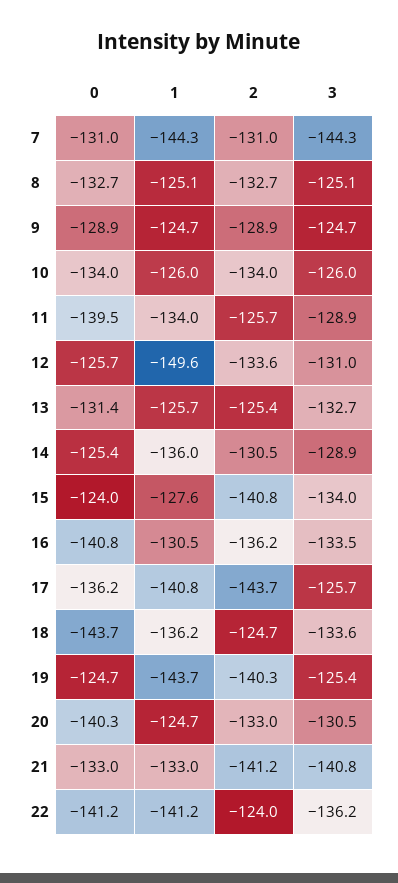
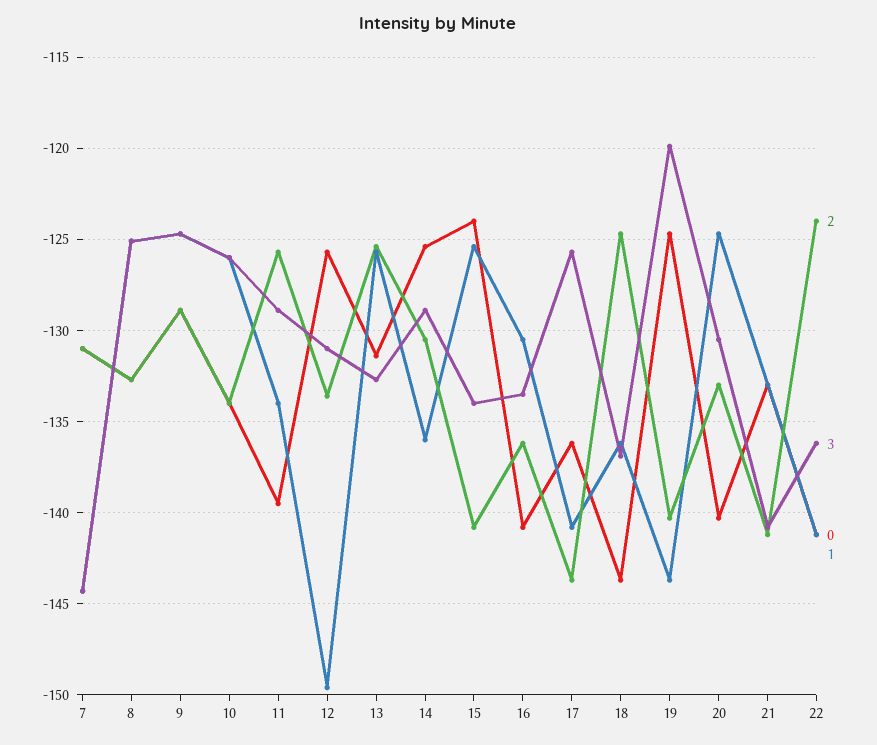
  {
    "0": {
      "7": -131,
      "8": -132.7,
      "9": -128.9,
      "10": -134,
      "11": -139.5,
      "12": -125.7,
      "13": -131.4,
      "14": -125.4,
      "15": -124,
      "16": -140.8,
      "17": -136.2,
      "18": -143.7,
      "19": -124.7,
      "20": -140.3,
      "21": -133,
      "22": -141.2
    },
    "1": {
      "7": -144.3,
      "8": -125.1,
      "9": -124.7,
      "10": -126,
      "11": -134,
      "12": -149.6,
      "13": -125.7,
      "14": -136,
-     "15": -127.6,
+     "15": -125.5,
      "16": -130.5,
      "17": -140.8,
      "18": -136.2,
      "19": -143.7,
      "20": -124.7,
      "21": -133,
      "22": -141.2
    },
    "2": {
      "7": -131,
      "8": -132.7,
      "9": -128.9,
      "10": -134,
      "11": -125.7,
      "12": -133.6,
      "13": -125.4,
      "14": -130.5,
      "15": -140.8,
      "16": -136.2,
      "17": -143.7,
      "18": -124.7,
      "19": -140.3,
      "20": -133,
      "21": -141.2,
      "22": -124
    },
    "3": {
      "7": -144.3,
      "8": -125.1,
      "9": -124.7,
      "10": -126,
      "11": -128.9,
      "12": -131,
      "13": -132.7,
      "14": -128.9,
      "15": -134,
      "16": -133.5,
      "17": -125.7,
-     "18": -133.6,
+     "18": -137,
-     "19": -125.4,
+     "19": -120,
      "20": -130.5,
      "21": -140.8,
      "22": -136.2
    }
  }

